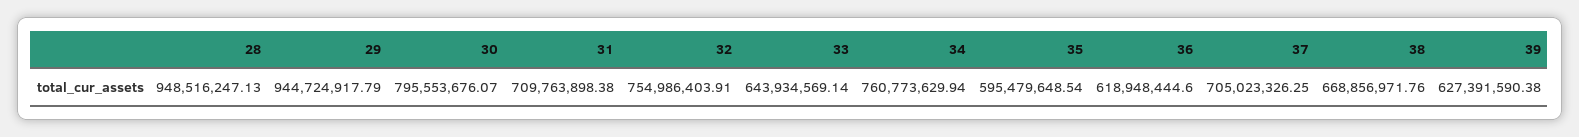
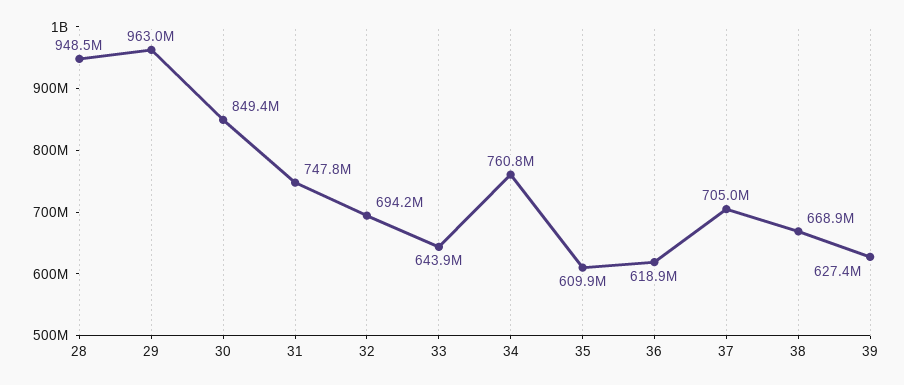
  {
    "28": 948516247.13,
-   "29": 944724917.79,
+   "29": 963000000,
-   "30": 795553676.07,
+   "30": 849400000,
-   "31": 709763898.38,
+   "31": 747800000,
-   "32": 754986403.91,
+   "32": 694200000,
    "33": 643934569.14,
    "34": 760773629.94,
-   "35": 595479648.54,
+   "35": 609900000,
    "36": 618948444.6,
    "37": 705023326.25,
    "38": 668856971.76,
    "39": 627391590.38
  }

